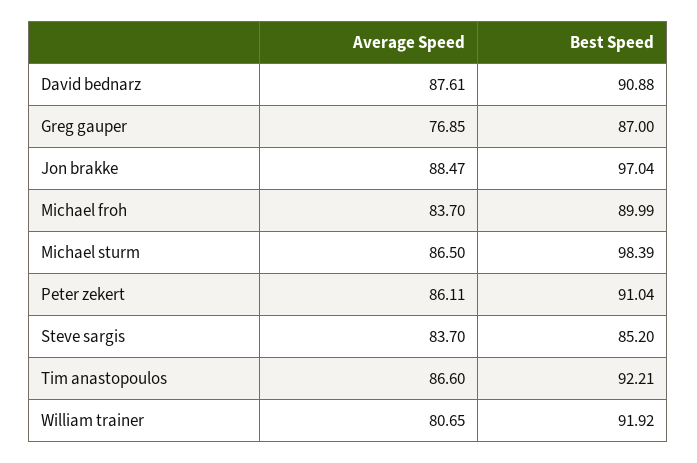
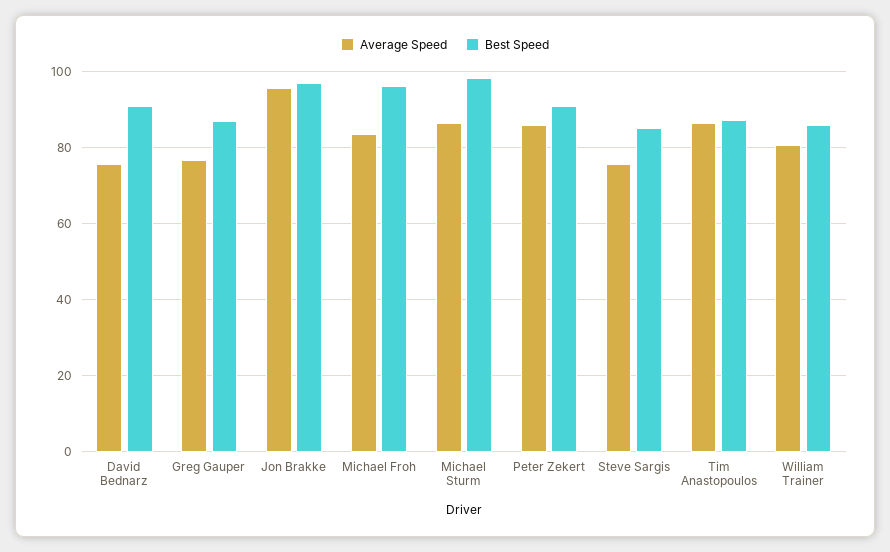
  {
    "Average Speed": {
-     "David bednarz": 87.61,
+     "David bednarz": 76,
      "Greg gauper": 76.85,
-     "Jon brakke": 88.47,
+     "Jon brakke": 96,
      "Michael froh": 83.7,
      "Michael sturm": 86.5,
      "Peter zekert": 86.11,
-     "Steve sargis": 83.7,
+     "Steve sargis": 76,
      "Tim anastopoulos": 86.6,
      "William trainer": 80.65
    },
    "Best Speed": {
      "David bednarz": 90.88,
      "Greg gauper": 87,
      "Jon brakke": 97.04,
-     "Michael froh": 89.99,
+     "Michael froh": 96,
      "Michael sturm": 98.39,
      "Peter zekert": 91.04,
      "Steve sargis": 85.2,
-     "Tim anastopoulos": 92.21,
+     "Tim anastopoulos": 88,
-     "William trainer": 91.92
+     "William trainer": 86
    }
  }

